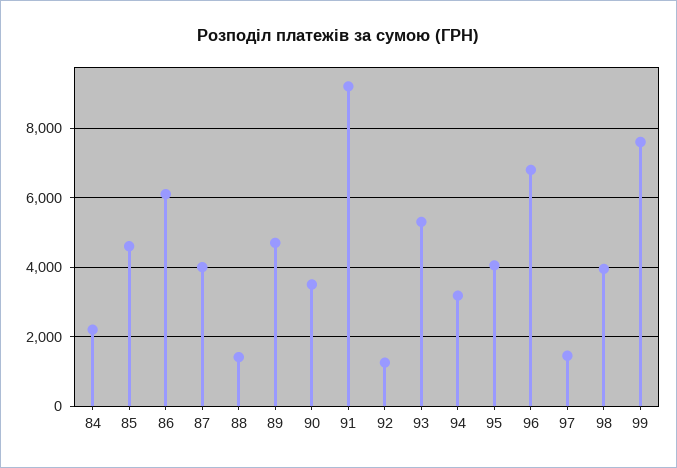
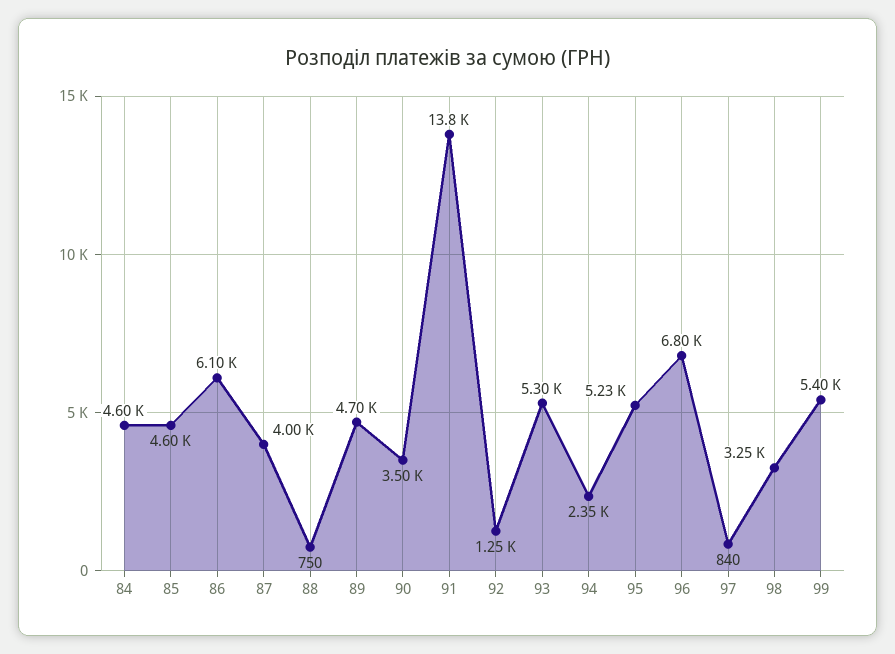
  {
-   "84": 2200,
+   "84": 4600,
    "85": 4600,
    "86": 6100,
    "87": 4000,
-   "88": 1400,
+   "88": 750,
    "89": 4700,
    "90": 3500,
-   "91": 9200,
+   "91": 13800,
    "92": 1250,
    "93": 5300,
-   "94": 3200,
+   "94": 2350,
-   "95": 4000,
+   "95": 5230,
    "96": 6800,
-   "97": 1400,
+   "97": 840,
-   "98": 4000,
+   "98": 3250,
-   "99": 7600
+   "99": 5400
  }

